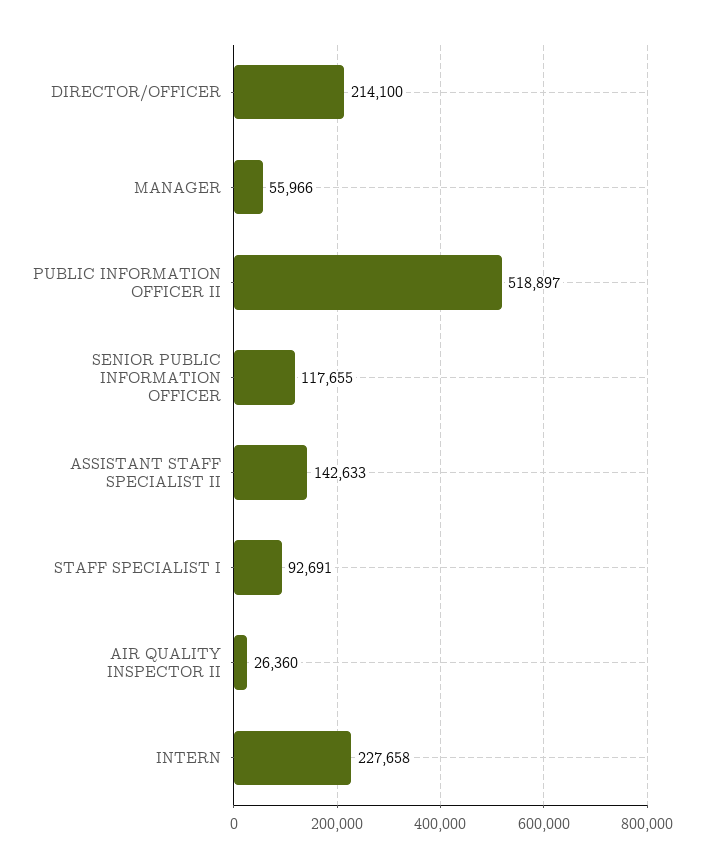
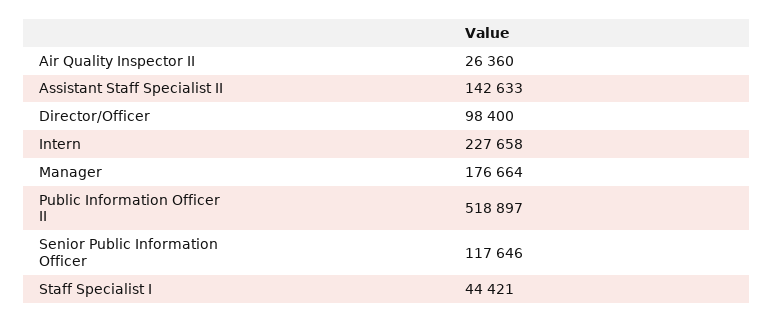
  {
-   "DIRECTOR/OFFICER": 214100,
+   "DIRECTOR/OFFICER": 98400,
-   "MANAGER": 55966,
+   "MANAGER": 176664,
    "PUBLIC INFORMATION OFFICER II": 518897,
-   "SENIOR PUBLIC INFORMATION OFFICER": 117655,
+   "SENIOR PUBLIC INFORMATION OFFICER": 117646,
    "ASSISTANT STAFF SPECIALIST II": 142633,
-   "STAFF SPECIALIST I": 92691,
+   "STAFF SPECIALIST I": 44421,
    "AIR QUALITY INSPECTOR II": 26360,
    "INTERN": 227658
  }

